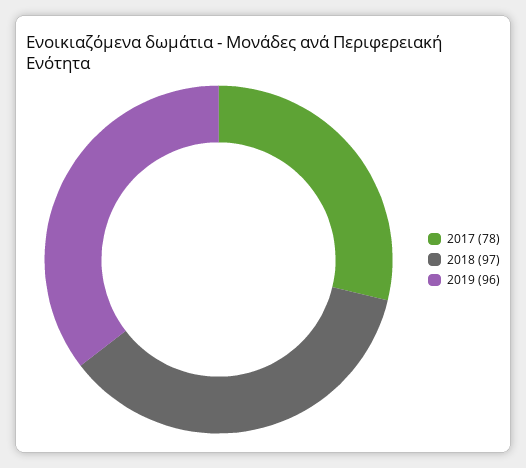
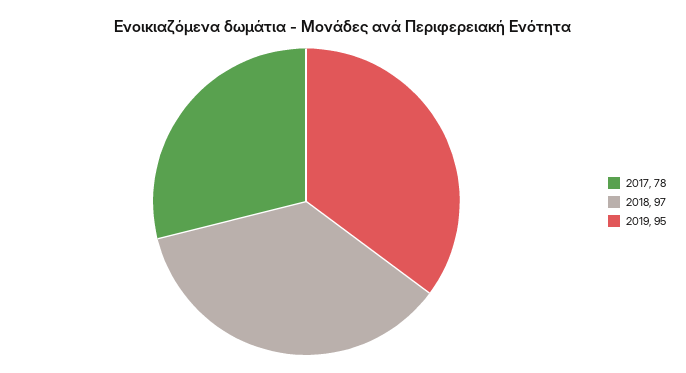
  {
    "2017": 78,
    "2018": 97,
-   "2019": 96
+   "2019": 95
  }

